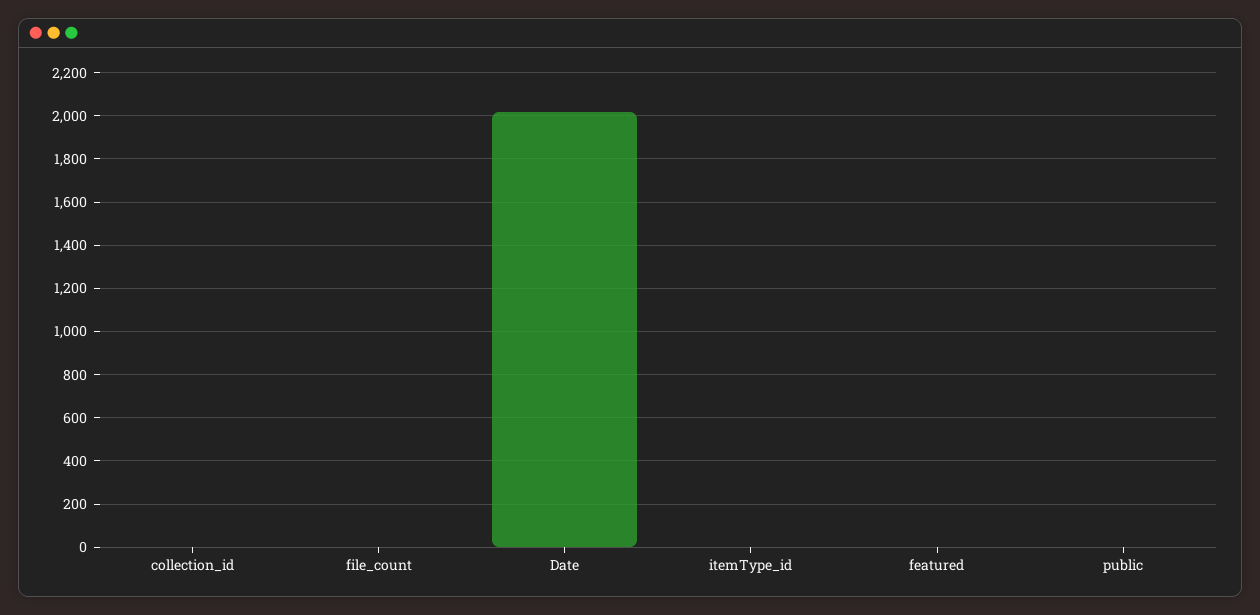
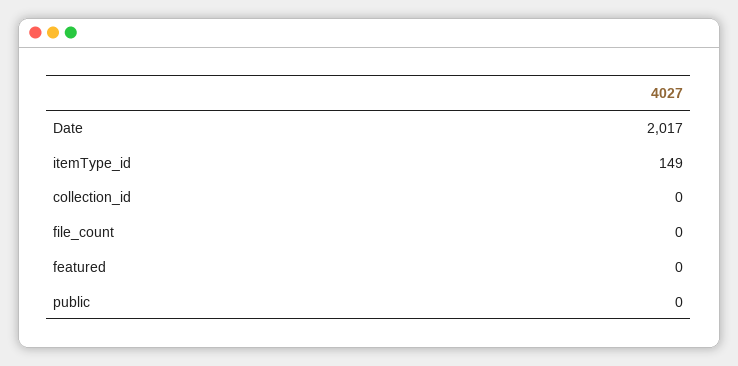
  {
    "collection_id": 0,
    "file_count": 0,
    "Date": 2017,
-   "itemType_id": 0,
+   "itemType_id": 149,
    "featured": 0,
    "public": 0
  }

